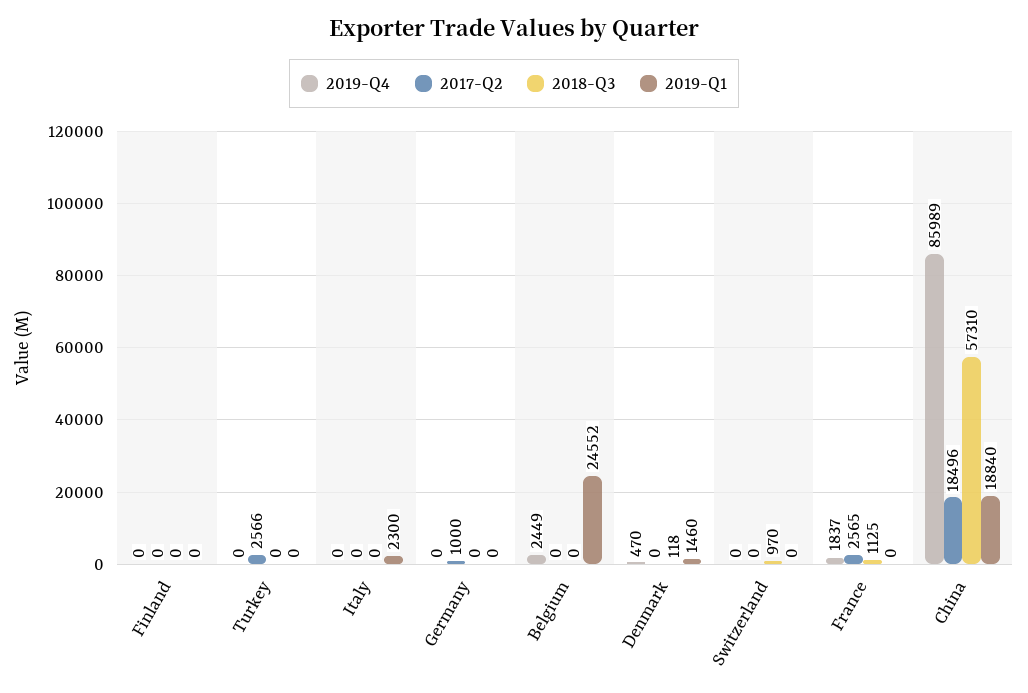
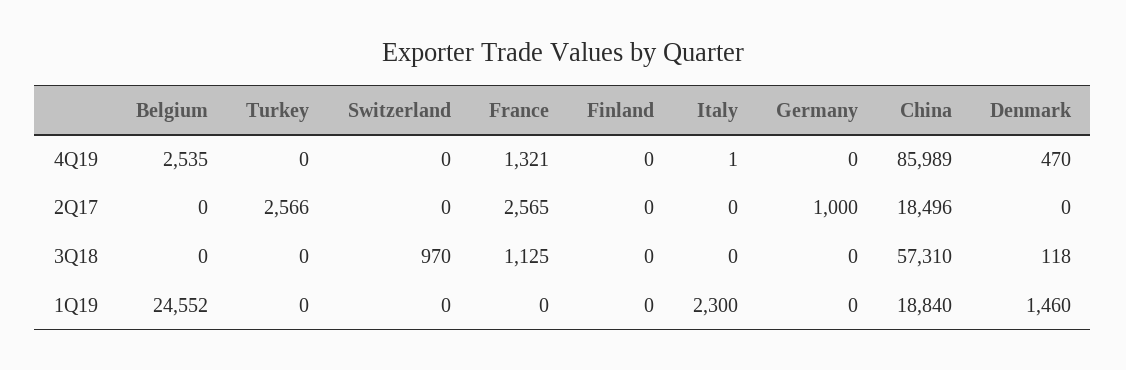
  {
    "2019-Q4": {
      "Finland": 0,
      "Turkey": 0,
-     "Italy": 0,
+     "Italy": 1,
      "Germany": 0,
-     "Belgium": 2449,
+     "Belgium": 2535,
      "Denmark": 470,
      "Switzerland": 0,
-     "France": 1837,
+     "France": 1321,
      "China": 85989
    },
    "2017-Q2": {
      "Finland": 0,
      "Turkey": 2566,
      "Italy": 0,
      "Germany": 1000,
      "Belgium": 0,
      "Denmark": 0,
      "Switzerland": 0,
      "France": 2565,
      "China": 18496
    },
    "2018-Q3": {
      "Finland": 0,
      "Turkey": 0,
      "Italy": 0,
      "Germany": 0,
      "Belgium": 0,
      "Denmark": 118,
      "Switzerland": 970,
      "France": 1125,
      "China": 57310
    },
    "2019-Q1": {
      "Finland": 0,
      "Turkey": 0,
      "Italy": 2300,
      "Germany": 0,
      "Belgium": 24552,
      "Denmark": 1460,
      "Switzerland": 0,
      "France": 0,
      "China": 18840
    }
  }

